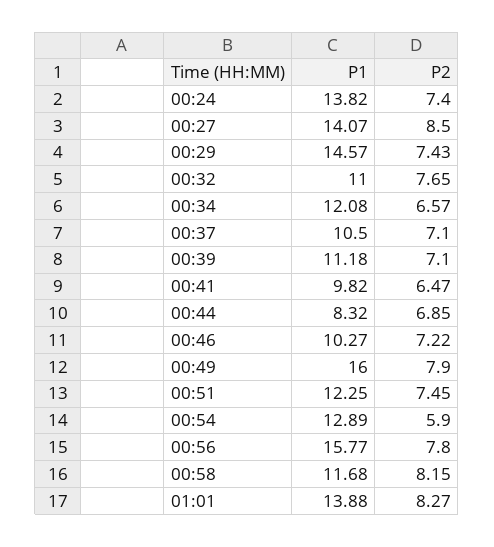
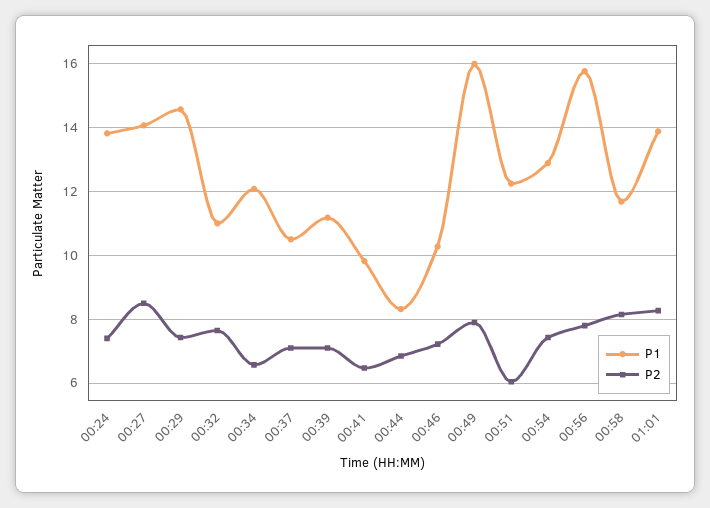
  {
    "P1": {
      "00:24": 13.82,
      "00:27": 14.07,
      "00:29": 14.57,
      "00:32": 11,
      "00:34": 12.08,
      "00:37": 10.5,
      "00:39": 11.18,
      "00:41": 9.82,
      "00:44": 8.32,
      "00:46": 10.27,
      "00:49": 16,
      "00:51": 12.25,
      "00:54": 12.89,
      "00:56": 15.77,
      "00:58": 11.68,
      "01:01": 13.88
    },
    "P2": {
      "00:24": 7.4,
      "00:27": 8.5,
      "00:29": 7.43,
      "00:32": 7.65,
      "00:34": 6.57,
      "00:37": 7.1,
      "00:39": 7.1,
      "00:41": 6.47,
      "00:44": 6.85,
      "00:46": 7.22,
      "00:49": 7.9,
-     "00:51": 7.45,
+     "00:51": 6,
-     "00:54": 5.9,
+     "00:54": 7.4,
      "00:56": 7.8,
      "00:58": 8.15,
      "01:01": 8.27
    }
  }

